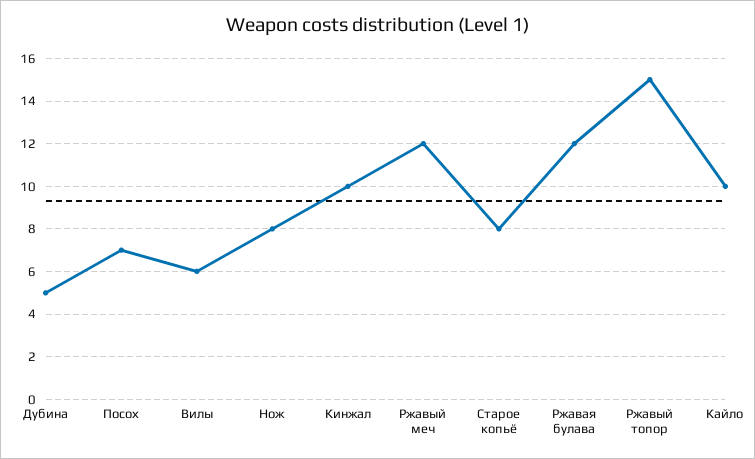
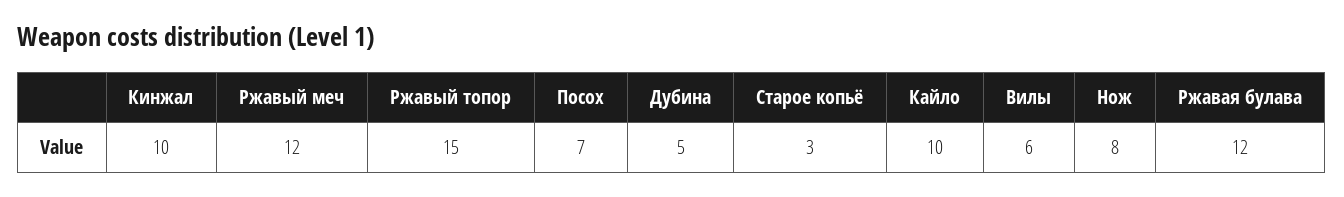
  {
    "Дубина": 5,
    "Посох": 7,
    "Вилы": 6,
    "Нож": 8,
    "Кинжал": 10,
    "Ржавый меч": 12,
-   "Старое копьё": 8,
+   "Старое копьё": 3,
    "Ржавая булава": 12,
    "Ржавый топор": 15,
    "Кайло": 10
  }

